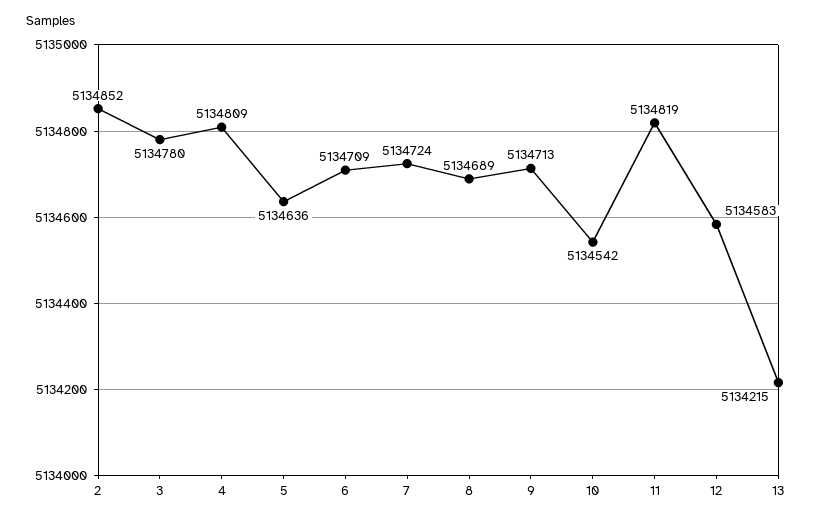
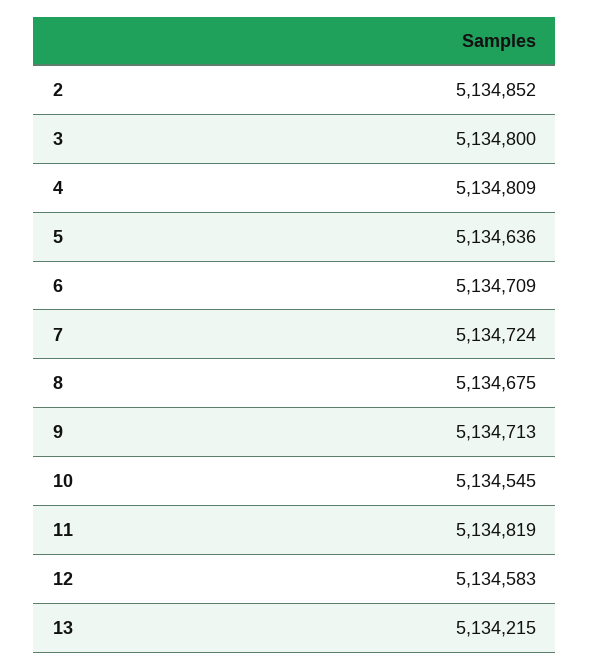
  {
    "2": 5134852,
-   "3": 5134780,
+   "3": 5134800,
    "4": 5134809,
    "5": 5134636,
    "6": 5134709,
    "7": 5134724,
-   "8": 5134689,
+   "8": 5134675,
    "9": 5134713,
-   "10": 5134542,
+   "10": 5134545,
    "11": 5134819,
    "12": 5134583,
    "13": 5134215
  }

